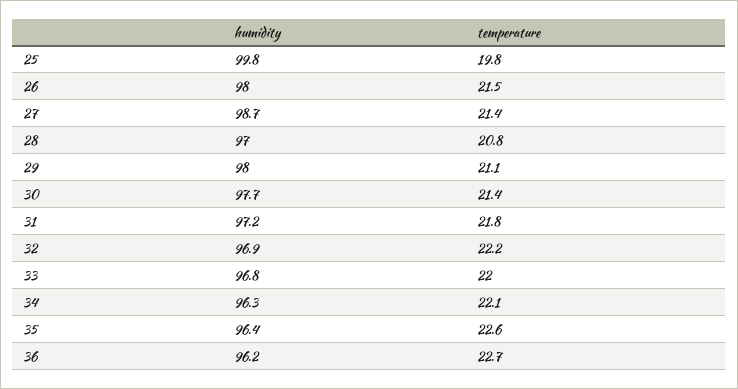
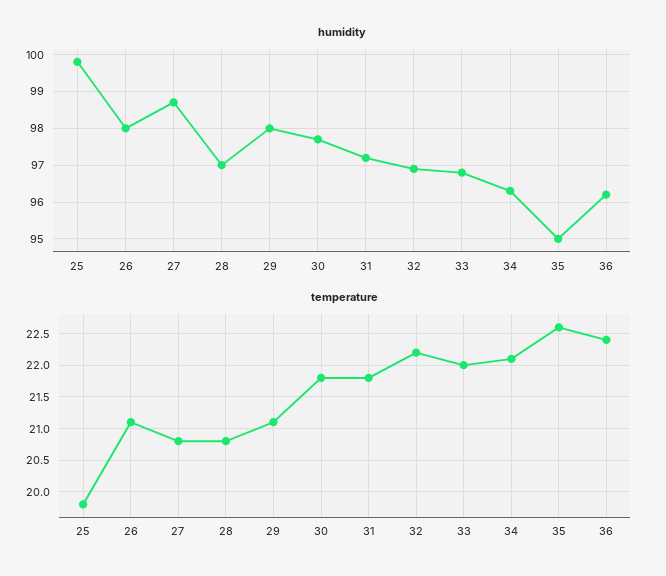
  {
    "humidity": {
      "25": 99.8,
      "26": 98,
      "27": 98.7,
      "28": 97,
      "29": 98,
      "30": 97.7,
      "31": 97.2,
      "32": 96.9,
      "33": 96.8,
      "34": 96.3,
-     "35": 96.4,
+     "35": 95,
      "36": 96.2
    },
    "temperature": {
      "25": 19.8,
-     "26": 21.5,
+     "26": 21.1,
-     "27": 21.4,
+     "27": 20.8,
      "28": 20.8,
      "29": 21.1,
-     "30": 21.4,
+     "30": 21.8,
      "31": 21.8,
      "32": 22.2,
      "33": 22,
      "34": 22.1,
      "35": 22.6,
-     "36": 22.7
+     "36": 22.4
    }
  }

